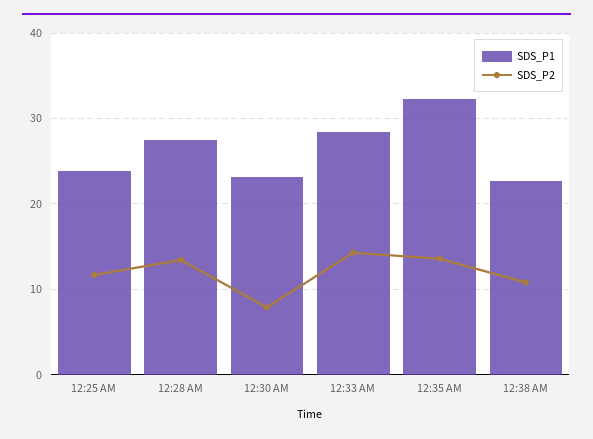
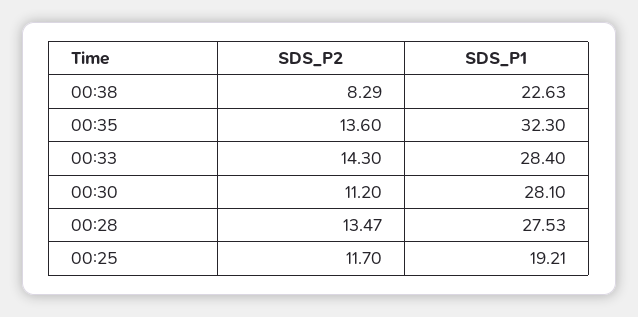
  {
    "SDS_P1": {
-     "12:25 AM": 24,
+     "12:25 AM": 19.21,
      "12:28 AM": 27.53,
-     "12:30 AM": 23,
+     "12:30 AM": 28.1,
      "12:33 AM": 28.4,
      "12:35 AM": 32.3,
      "12:38 AM": 22.63
    },
    "SDS_P2": {
      "12:25 AM": 11.7,
      "12:28 AM": 13.47,
-     "12:30 AM": 8,
+     "12:30 AM": 11.2,
      "12:33 AM": 14.3,
      "12:35 AM": 13.6,
-     "12:38 AM": 11
+     "12:38 AM": 8.29
    }
  }

